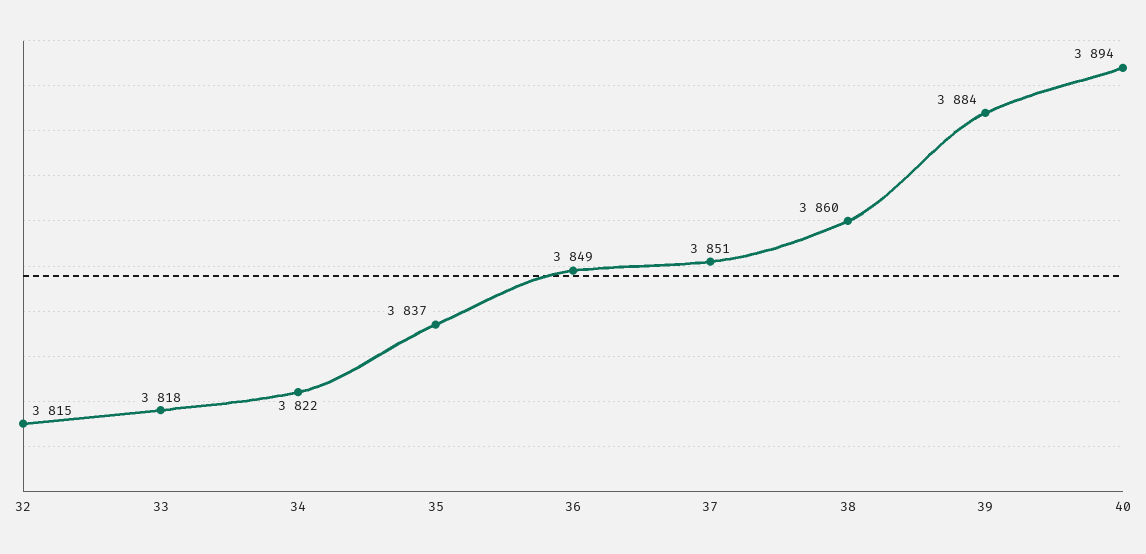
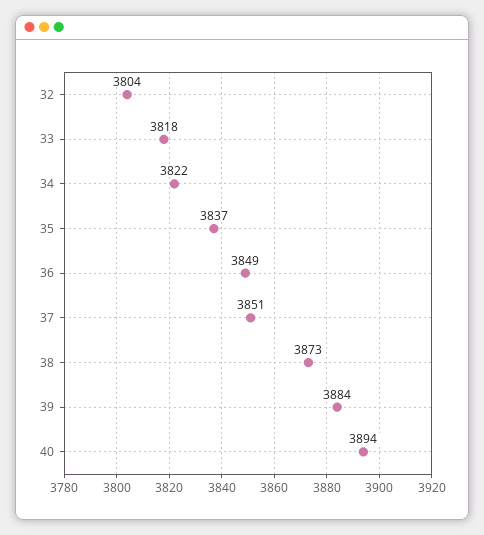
  {
-   "32": 3815,
+   "32": 3804,
    "33": 3818,
    "34": 3822,
    "35": 3837,
    "36": 3849,
    "37": 3851,
-   "38": 3860,
+   "38": 3873,
    "39": 3884,
    "40": 3894
  }

